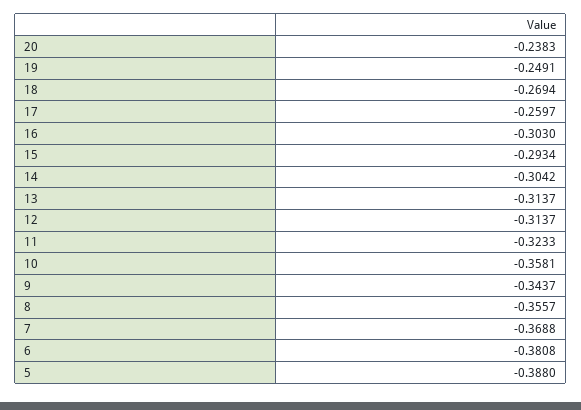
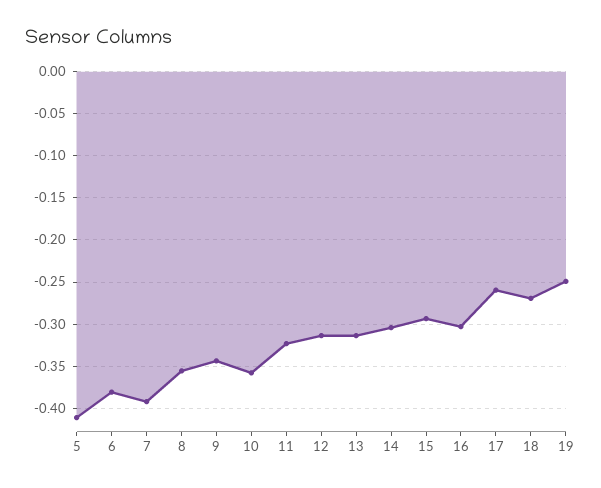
  {
-   "20": -0.2383,
    "19": -0.2491,
    "18": -0.2694,
    "17": -0.2597,
    "16": -0.303,
    "15": -0.2934,
    "14": -0.3042,
    "13": -0.3137,
    "12": -0.3137,
    "11": -0.3233,
    "10": -0.3581,
    "9": -0.3437,
    "8": -0.3557,
-   "7": -0.3688,
+   "7": -0.39,
    "6": -0.3808,
-   "5": -0.388
+   "5": -0.41
  }

